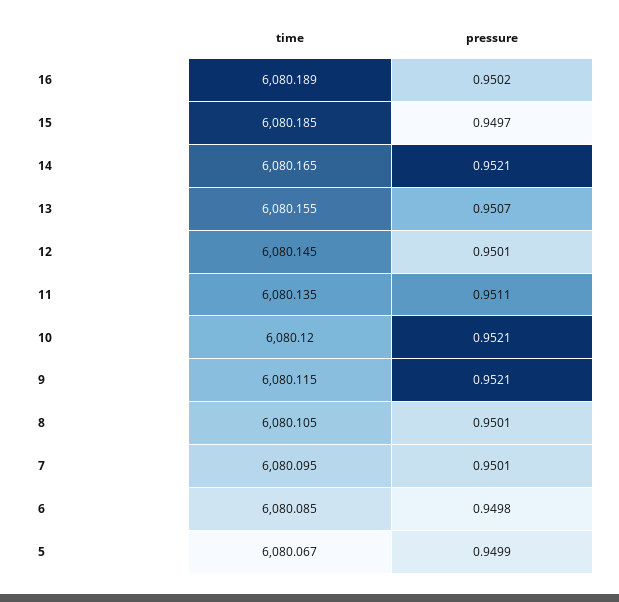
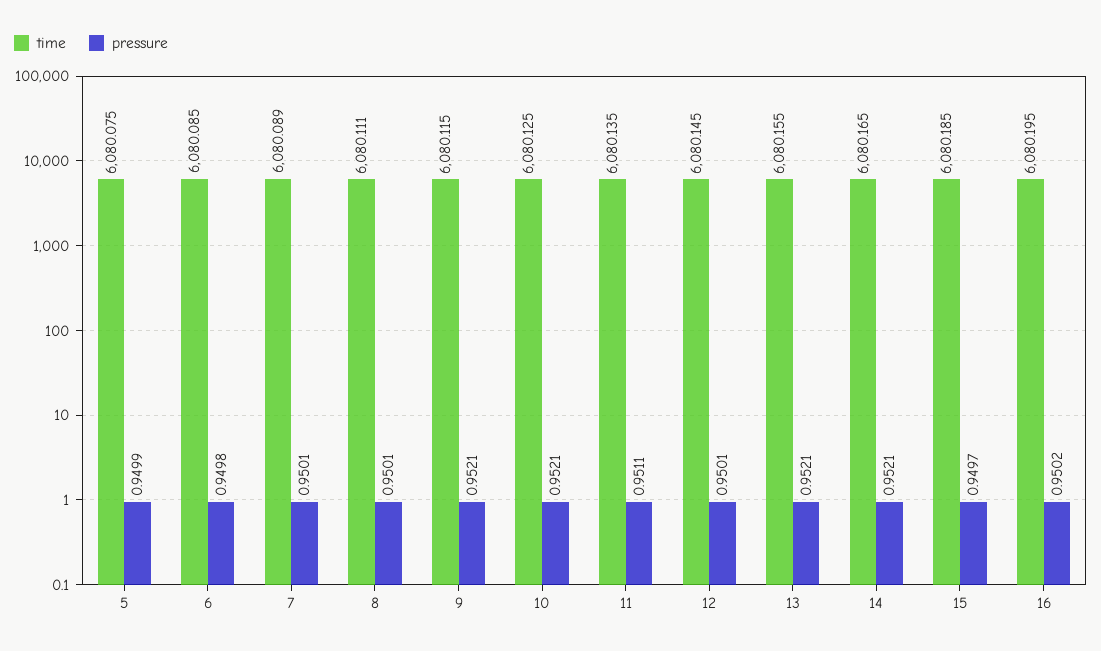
  {
    "time": {
-     "16": 6080.189,
+     "16": 6080.195,
      "15": 6080.185,
      "14": 6080.165,
      "13": 6080.155,
      "12": 6080.145,
      "11": 6080.135,
-     "10": 6080.12,
+     "10": 6080.125,
      "9": 6080.115,
-     "8": 6080.105,
+     "8": 6080.111,
-     "7": 6080.095,
+     "7": 6080.089,
      "6": 6080.085,
-     "5": 6080.067
+     "5": 6080.075
    },
    "pressure": {
      "16": 0.9502,
      "15": 0.9497,
      "14": 0.9521,
-     "13": 0.9507,
+     "13": 0.9521,
      "12": 0.9501,
      "11": 0.9511,
      "10": 0.9521,
      "9": 0.9521,
      "8": 0.9501,
      "7": 0.9501,
      "6": 0.9498,
      "5": 0.9499
    }
  }

